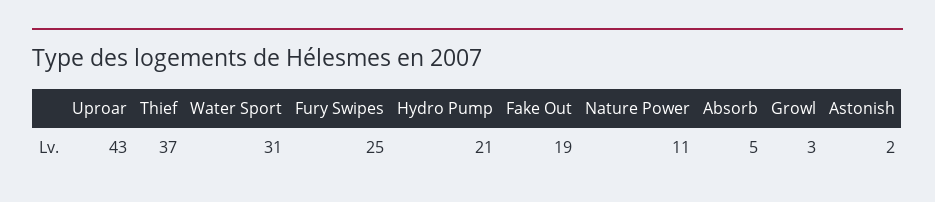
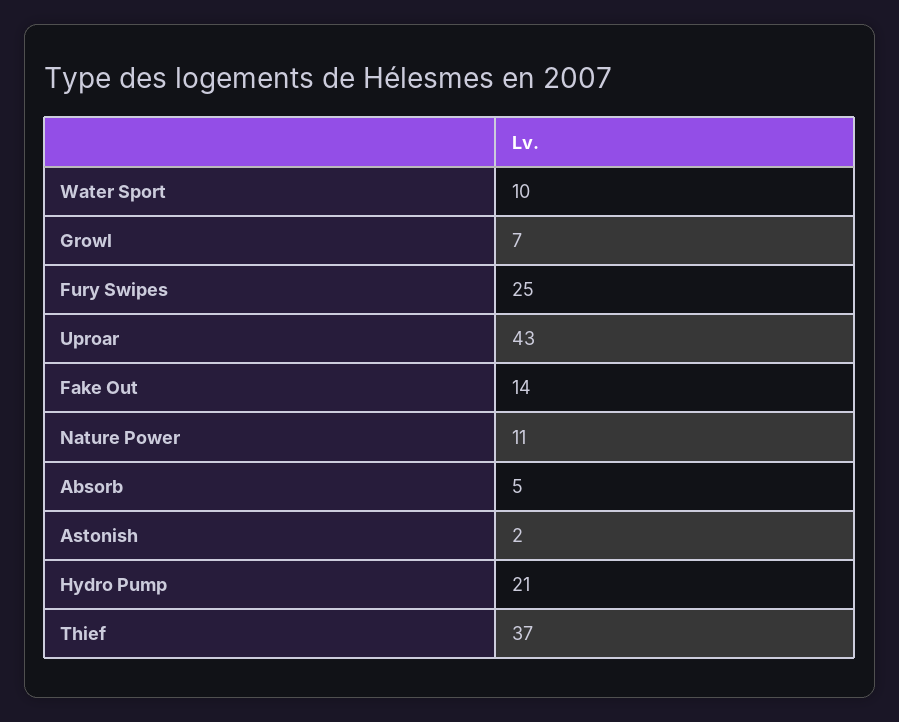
  {
    "Uproar": 43,
    "Thief": 37,
-   "Water Sport": 31,
+   "Water Sport": 10,
    "Fury Swipes": 25,
    "Hydro Pump": 21,
-   "Fake Out": 19,
+   "Fake Out": 14,
    "Nature Power": 11,
    "Absorb": 5,
-   "Growl": 3,
+   "Growl": 7,
    "Astonish": 2
  }

